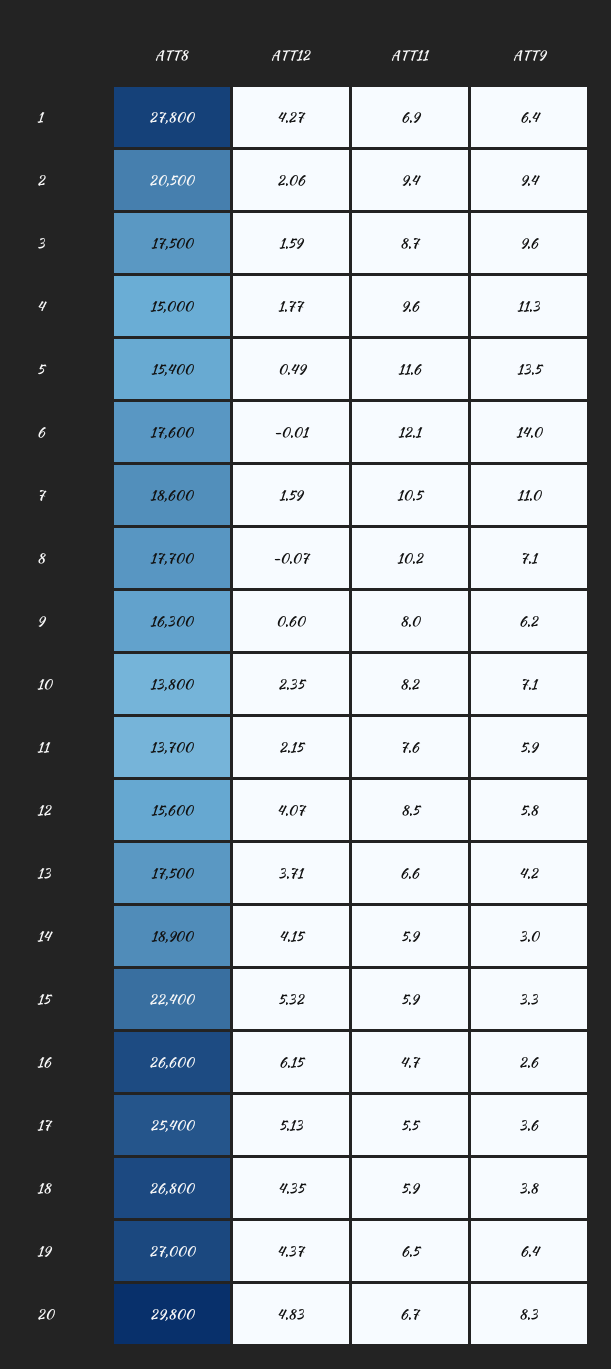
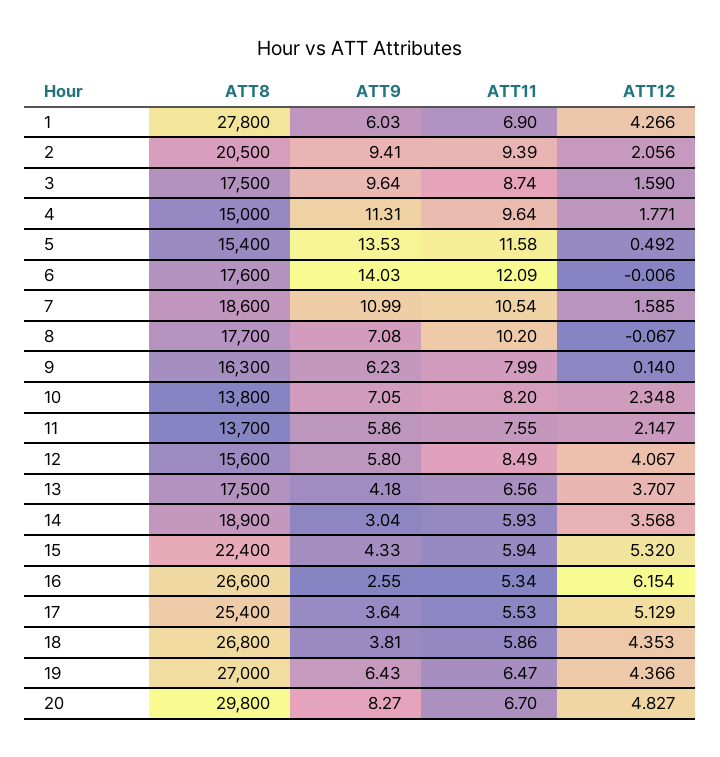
  {
    "ATT8": {
      "1": 27800,
      "2": 20500,
      "3": 17500,
      "4": 15000,
      "5": 15400,
      "6": 17600,
      "7": 18600,
      "8": 17700,
      "9": 16300,
      "10": 13800,
      "11": 13700,
      "12": 15600,
      "13": 17500,
      "14": 18900,
      "15": 22400,
      "16": 26600,
      "17": 25400,
      "18": 26800,
      "19": 27000,
      "20": 29800
    },
    "ATT12": {
      "1": 4.266,
      "2": 2.056,
      "3": 1.59,
      "4": 1.771,
      "5": 0.492,
      "6": -0.006,
      "7": 1.585,
      "8": -0.067,
-     "9": 0.6,
+     "9": 0.14,
      "10": 2.348,
      "11": 2.147,
      "12": 4.067,
      "13": 3.707,
-     "14": 4.15,
+     "14": 3.568,
      "15": 5.32,
      "16": 6.154,
      "17": 5.129,
      "18": 4.353,
      "19": 4.366,
      "20": 4.827
    },
    "ATT11": {
      "1": 6.9,
      "2": 9.39,
      "3": 8.74,
      "4": 9.64,
      "5": 11.58,
      "6": 12.09,
      "7": 10.54,
      "8": 10.2,
      "9": 7.99,
      "10": 8.2,
      "11": 7.55,
      "12": 8.49,
      "13": 6.56,
      "14": 5.93,
      "15": 5.94,
-     "16": 4.7,
+     "16": 5.34,
      "17": 5.53,
      "18": 5.86,
      "19": 6.47,
      "20": 6.7
    },
    "ATT9": {
-     "1": 6.4,
+     "1": 6.03,
      "2": 9.41,
      "3": 9.64,
      "4": 11.31,
      "5": 13.53,
      "6": 14.03,
      "7": 10.99,
      "8": 7.08,
      "9": 6.23,
      "10": 7.05,
      "11": 5.86,
      "12": 5.8,
      "13": 4.18,
      "14": 3.04,
-     "15": 3.3,
+     "15": 4.33,
      "16": 2.55,
      "17": 3.64,
      "18": 3.81,
      "19": 6.43,
      "20": 8.27
    }
  }

